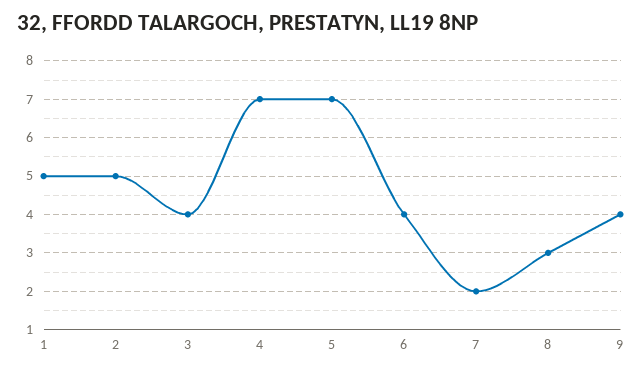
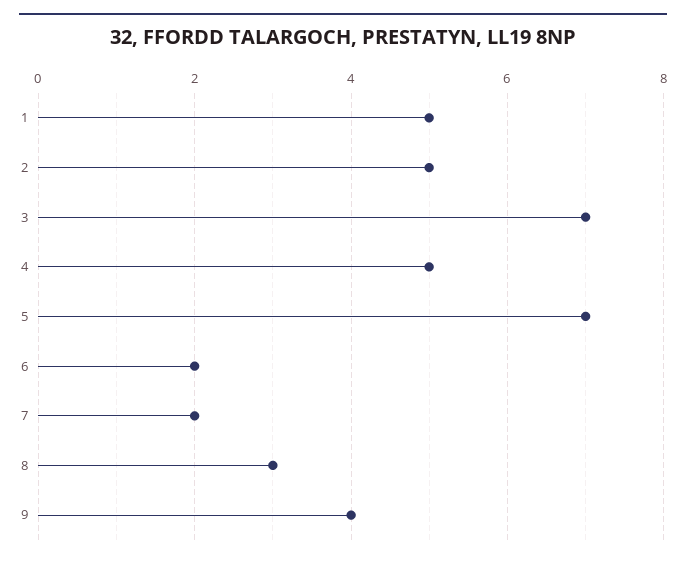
  {
    "1": 5,
    "2": 5,
-   "3": 4,
+   "3": 7,
-   "4": 7,
+   "4": 5,
    "5": 7,
-   "6": 4,
+   "6": 2,
    "7": 2,
    "8": 3,
    "9": 4
  }

